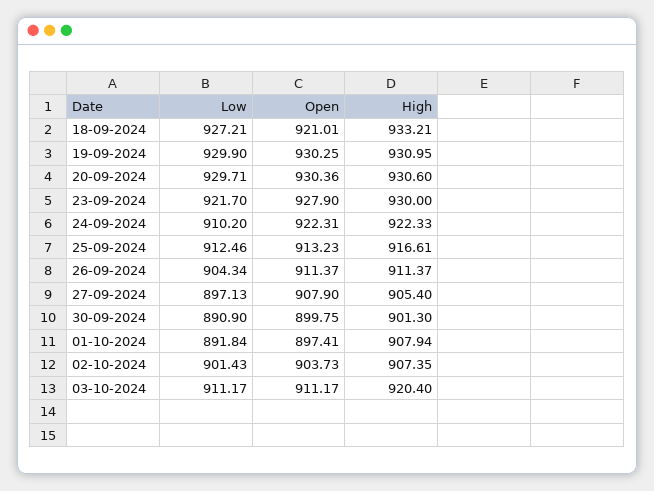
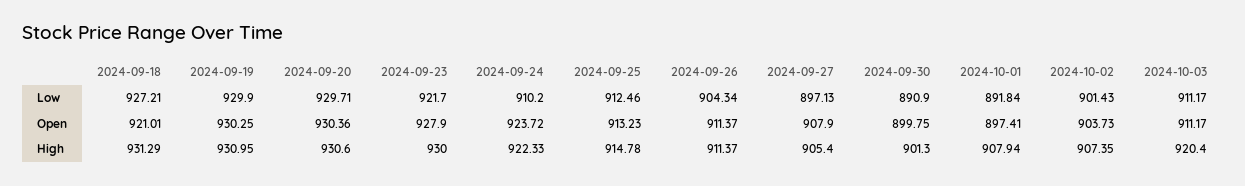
  {
    "Low": {
      "18-09-2024": 927.21,
      "19-09-2024": 929.9,
      "20-09-2024": 929.71,
      "23-09-2024": 921.7,
      "24-09-2024": 910.2,
      "25-09-2024": 912.46,
      "26-09-2024": 904.34,
      "27-09-2024": 897.13,
      "30-09-2024": 890.9,
      "01-10-2024": 891.84,
      "02-10-2024": 901.43,
      "03-10-2024": 911.17
    },
    "Open": {
      "18-09-2024": 921.01,
      "19-09-2024": 930.25,
      "20-09-2024": 930.36,
      "23-09-2024": 927.9,
-     "24-09-2024": 922.31,
+     "24-09-2024": 923.72,
      "25-09-2024": 913.23,
      "26-09-2024": 911.37,
      "27-09-2024": 907.9,
      "30-09-2024": 899.75,
      "01-10-2024": 897.41,
      "02-10-2024": 903.73,
      "03-10-2024": 911.17
    },
    "High": {
-     "18-09-2024": 933.21,
+     "18-09-2024": 931.29,
      "19-09-2024": 930.95,
      "20-09-2024": 930.6,
      "23-09-2024": 930,
      "24-09-2024": 922.33,
-     "25-09-2024": 916.61,
+     "25-09-2024": 914.78,
      "26-09-2024": 911.37,
      "27-09-2024": 905.4,
      "30-09-2024": 901.3,
      "01-10-2024": 907.94,
      "02-10-2024": 907.35,
      "03-10-2024": 920.4
    }
  }

